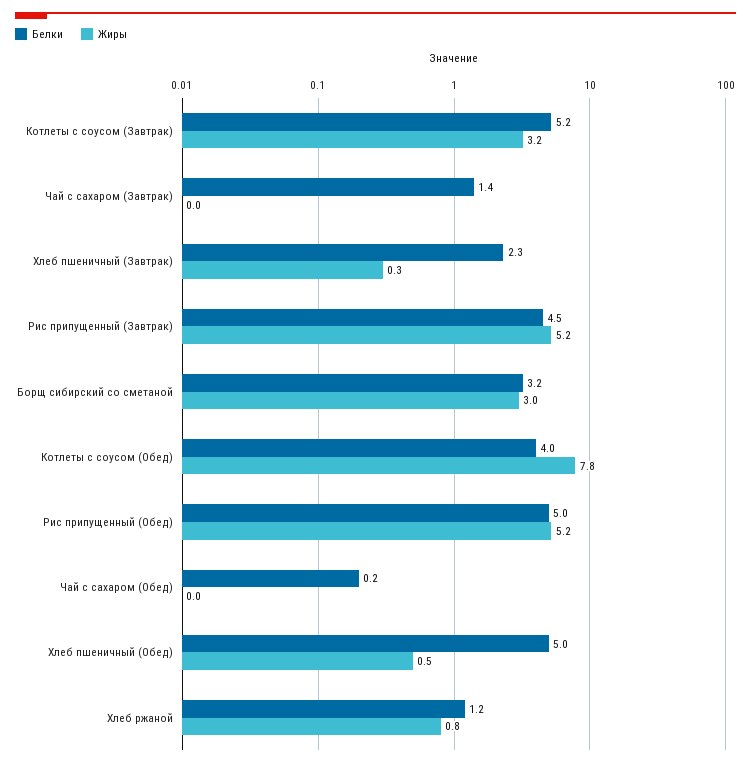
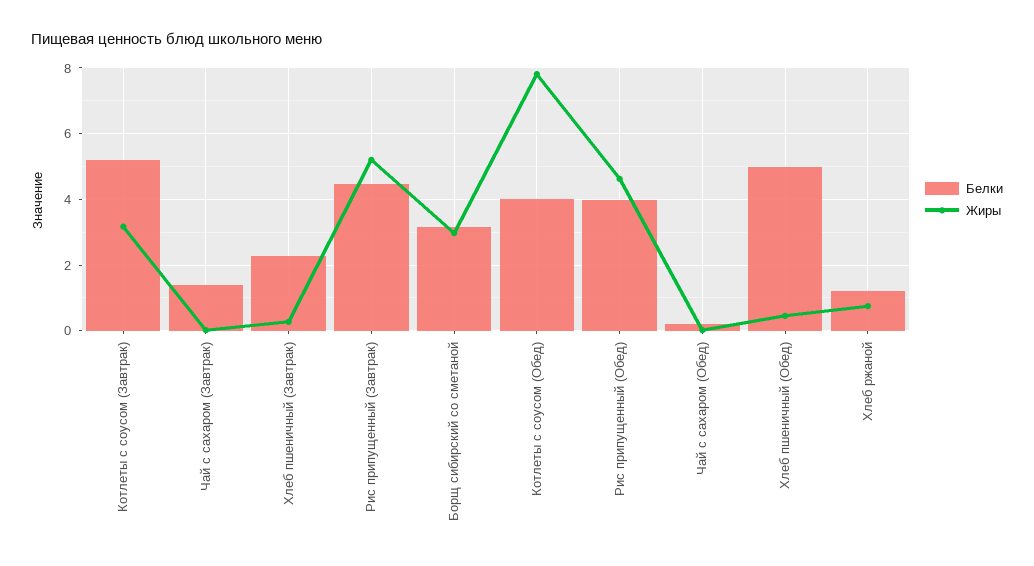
  {
    "Белки": {
      "Котлеты с соусом (Завтрак)": 5.2,
      "Чай с сахаром (Завтрак)": 1.4,
      "Хлеб пшеничный (Завтрак)": 2.3,
      "Рис припущенный (Завтрак)": 4.5,
      "Борщ сибирский со сметаной": 3.2,
      "Котлеты с соусом (Обед)": 4,
-     "Рис припущенный (Обед)": 5,
+     "Рис припущенный (Обед)": 4,
      "Чай с сахаром (Обед)": 0.2,
      "Хлеб пшеничный (Обед)": 5,
      "Хлеб ржаной": 1.2
    },
    "Жиры": {
      "Котлеты с соусом (Завтрак)": 3.2,
      "Чай с сахаром (Завтрак)": 0,
      "Хлеб пшеничный (Завтрак)": 0.3,
      "Рис припущенный (Завтрак)": 5.2,
      "Борщ сибирский со сметаной": 3,
      "Котлеты с соусом (Обед)": 7.8,
-     "Рис припущенный (Обед)": 5.2,
+     "Рис припущенный (Обед)": 4.6,
      "Чай с сахаром (Обед)": 0,
      "Хлеб пшеничный (Обед)": 0.5,
      "Хлеб ржаной": 0.8
    }
  }

